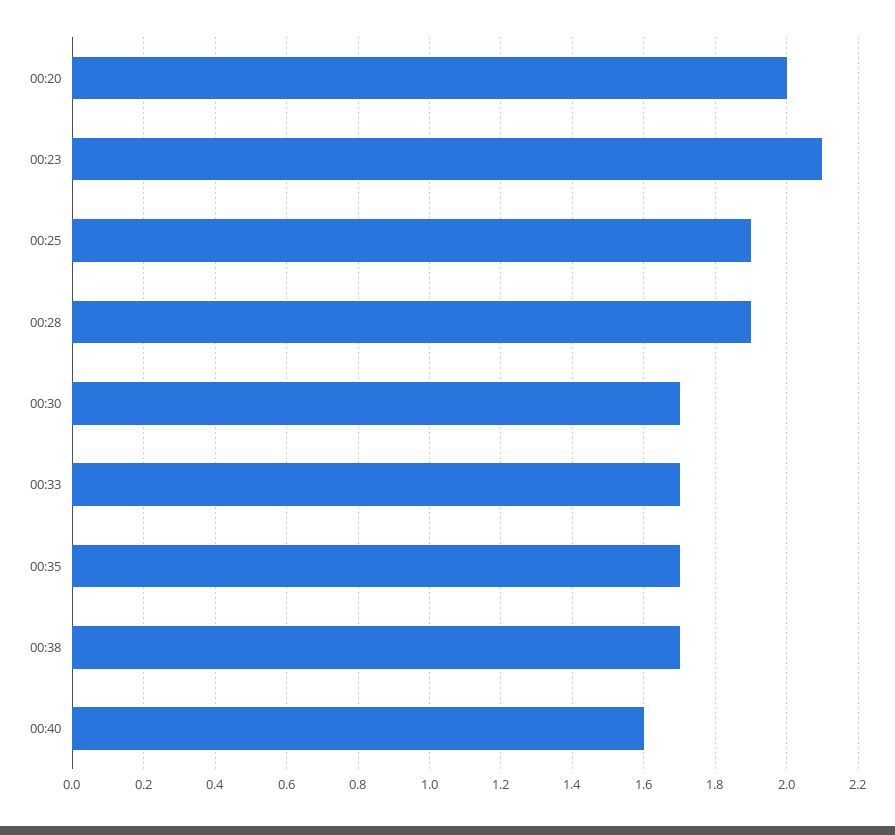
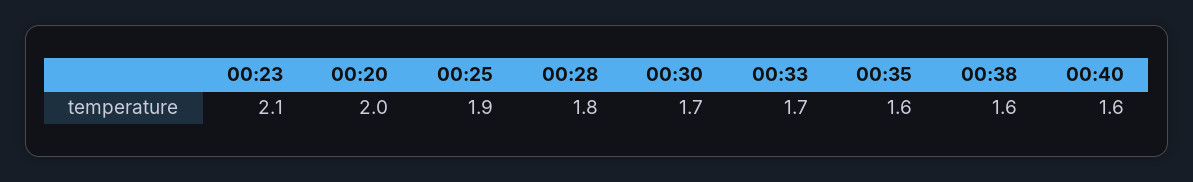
  {
    "00:20": 2,
    "00:23": 2.1,
    "00:25": 1.9,
-   "00:28": 1.9,
+   "00:28": 1.8,
    "00:30": 1.7,
    "00:33": 1.7,
-   "00:35": 1.7,
+   "00:35": 1.6,
-   "00:38": 1.7,
+   "00:38": 1.6,
    "00:40": 1.6
  }

